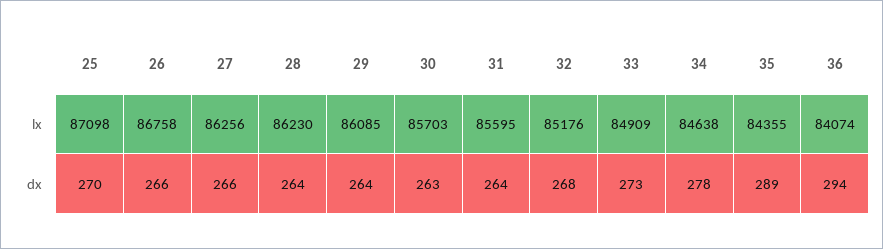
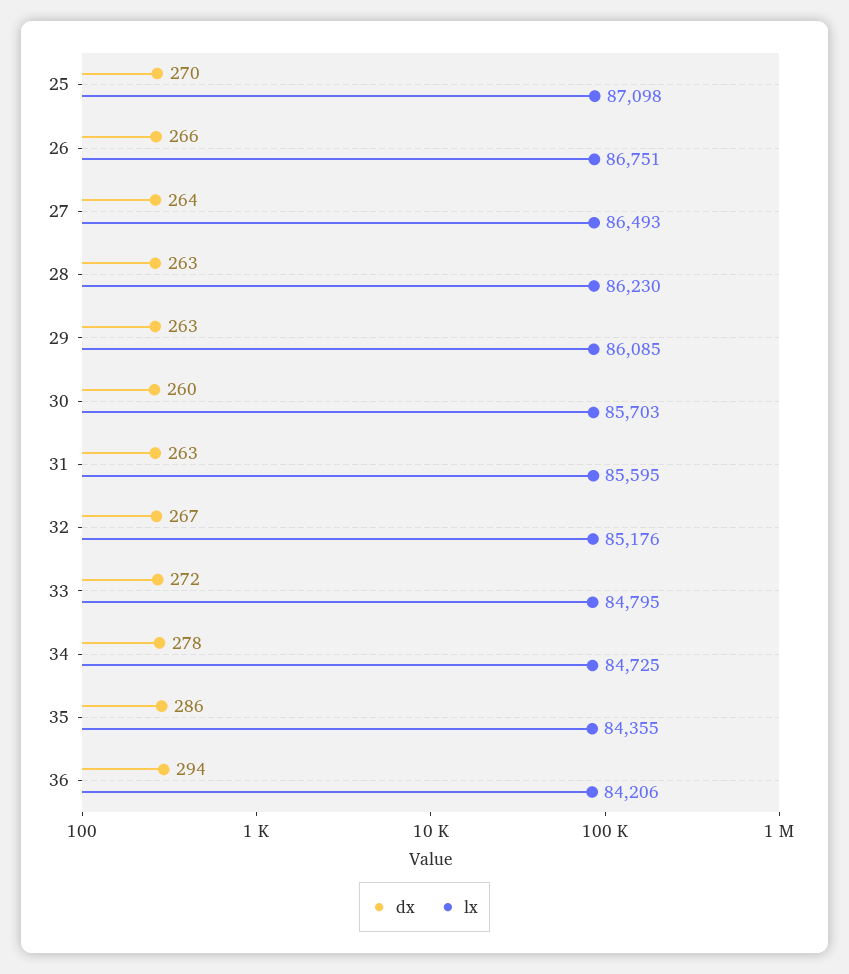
  {
    "lx": {
      "25": 87098,
-     "26": 86758,
+     "26": 86751,
-     "27": 86256,
+     "27": 86493,
      "28": 86230,
      "29": 86085,
      "30": 85703,
      "31": 85595,
      "32": 85176,
-     "33": 84909,
+     "33": 84795,
-     "34": 84638,
+     "34": 84725,
      "35": 84355,
-     "36": 84074
+     "36": 84206
    },
    "dx": {
      "25": 270,
      "26": 266,
-     "27": 266,
+     "27": 264,
-     "28": 264,
+     "28": 263,
-     "29": 264,
+     "29": 263,
-     "30": 263,
+     "30": 260,
-     "31": 264,
+     "31": 263,
-     "32": 268,
+     "32": 267,
-     "33": 273,
+     "33": 272,
      "34": 278,
-     "35": 289,
+     "35": 286,
      "36": 294
    }
  }

